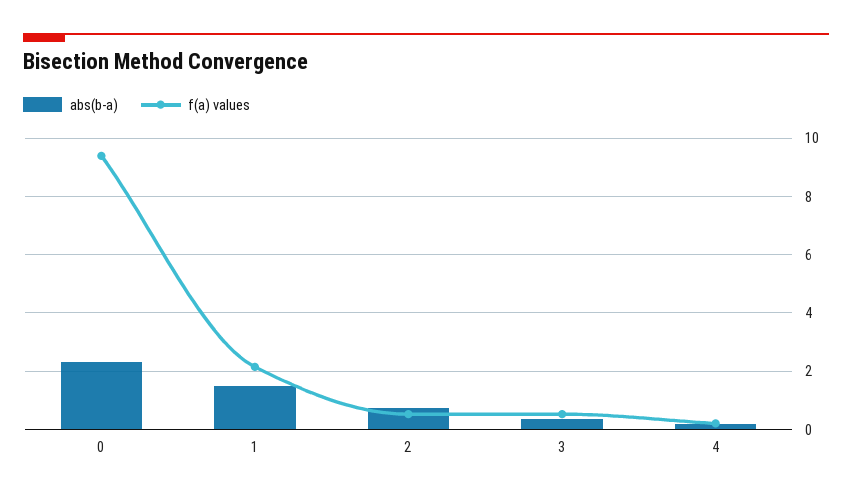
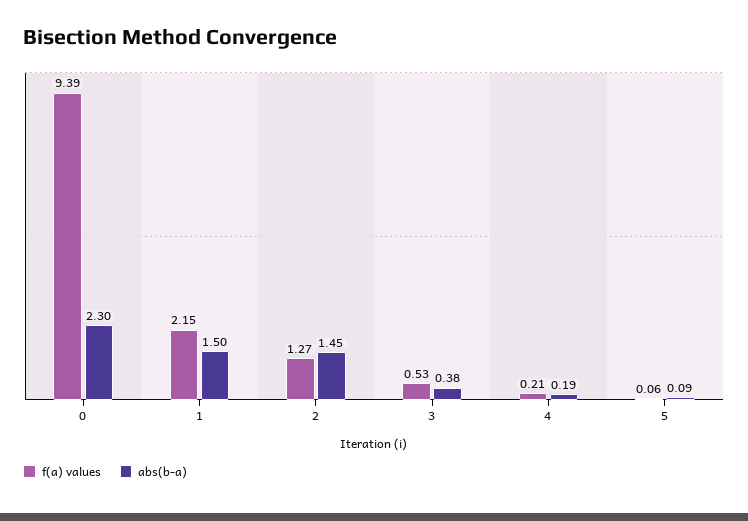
  {
    "abs(b-a)": {
      "0": 2.3,
      "1": 1.5,
-     "2": 0.75,
+     "2": 1.45,
      "3": 0.38,
-     "4": 0.19
+     "4": 0.19,
+     "5": 0.09
    },
    "f(a) values": {
      "0": 9.39,
      "1": 2.15,
-     "2": 0.5,
+     "2": 1.27,
      "3": 0.53,
-     "4": 0.21
+     "4": 0.21,
+     "5": 0.06
    }
  }

